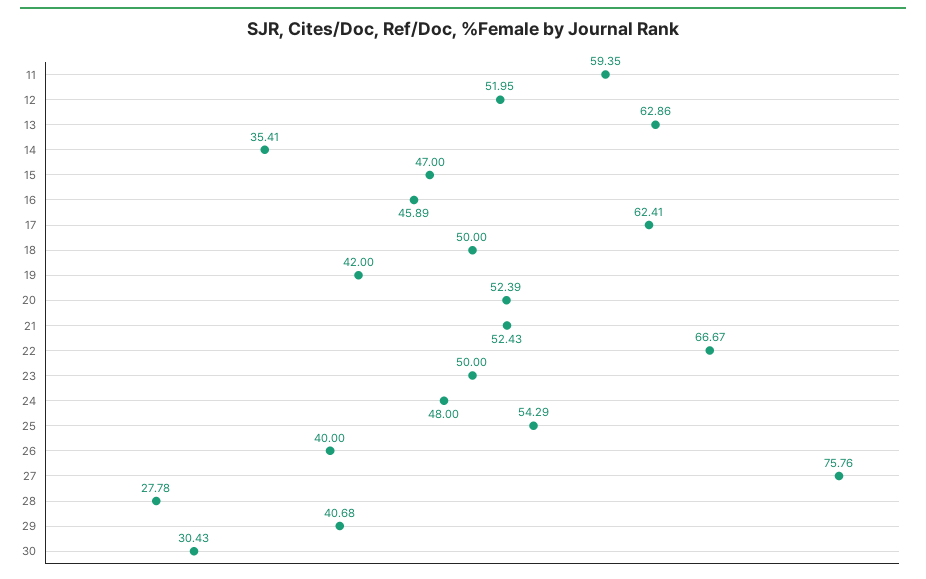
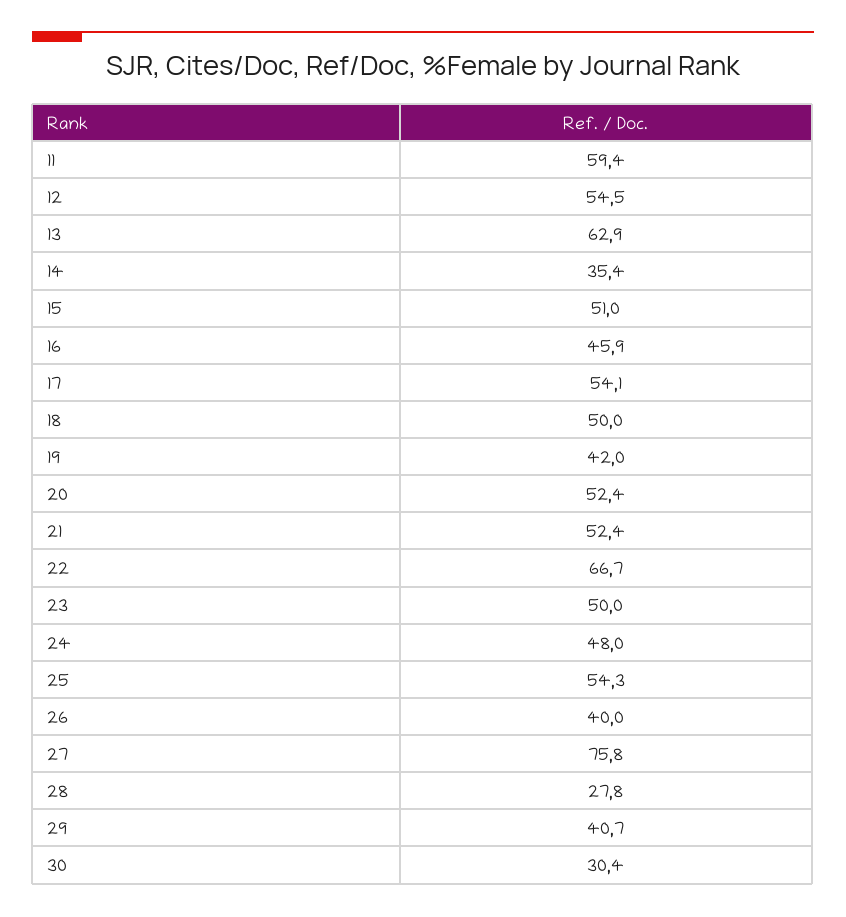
  {
    "11": 59.35,
-   "12": 51.95,
+   "12": 54.5,
    "13": 62.86,
    "14": 35.41,
-   "15": 47,
+   "15": 51,
    "16": 45.89,
-   "17": 62.41,
+   "17": 54.1,
    "18": 50,
    "19": 42,
    "20": 52.39,
    "21": 52.43,
    "22": 66.67,
    "23": 50,
    "24": 48,
    "25": 54.29,
    "26": 40,
    "27": 75.76,
    "28": 27.78,
    "29": 40.68,
    "30": 30.43
  }

